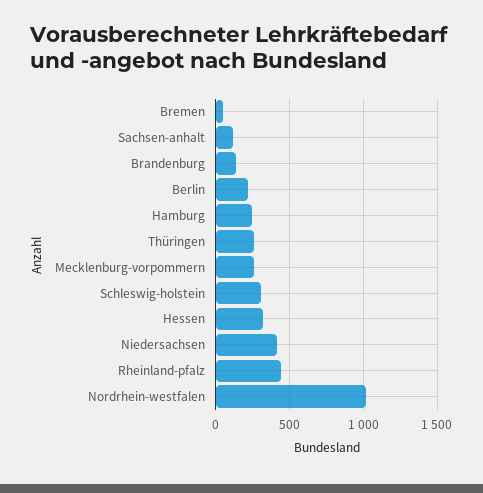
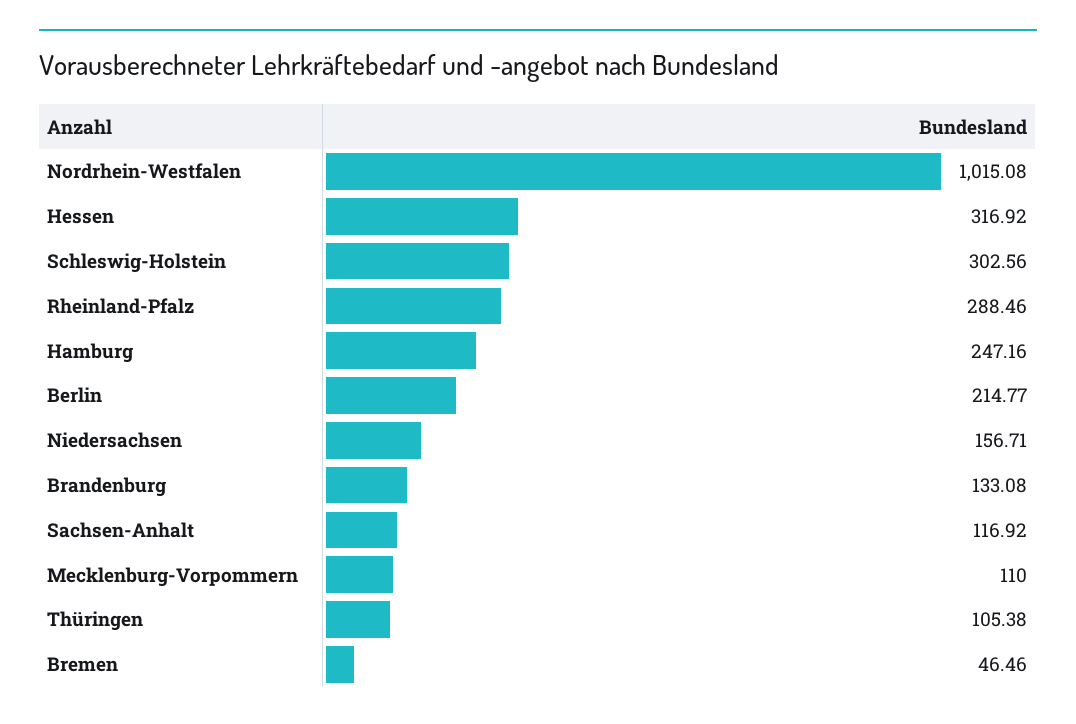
  {
    "Bremen": 46.46,
    "Sachsen-anhalt": 116.92,
    "Brandenburg": 133.08,
    "Berlin": 214.77,
    "Hamburg": 247.16,
-   "Thüringen": 250,
+   "Thüringen": 105.38,
-   "Mecklenburg-vorpommern": 250,
+   "Mecklenburg-vorpommern": 110,
    "Schleswig-holstein": 302.56,
    "Hessen": 316.92,
-   "Niedersachsen": 400,
+   "Niedersachsen": 156.71,
-   "Rheinland-pfalz": 450,
+   "Rheinland-pfalz": 288.46,
    "Nordrhein-westfalen": 1015.08
  }

